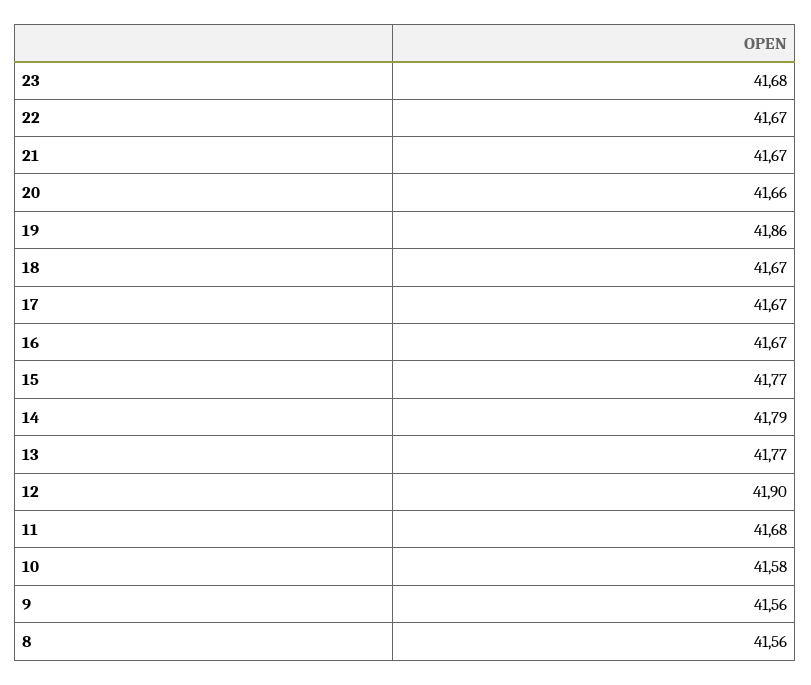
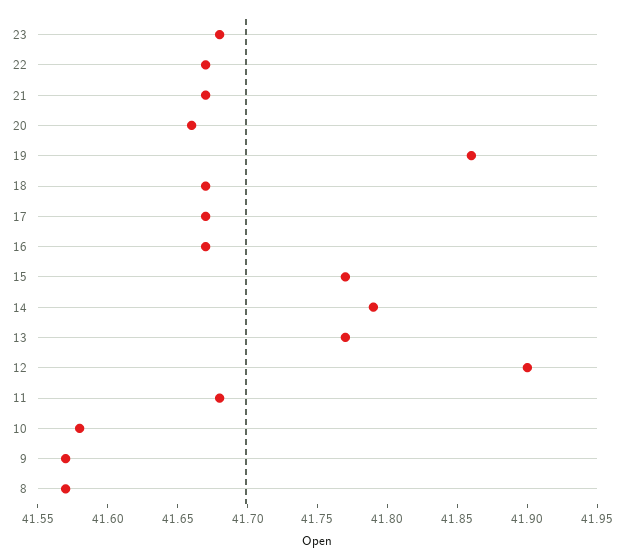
  {
    "23": 41.68,
    "22": 41.67,
    "21": 41.67,
    "20": 41.66,
    "19": 41.86,
    "18": 41.67,
    "17": 41.67,
    "16": 41.67,
    "15": 41.77,
    "14": 41.79,
    "13": 41.77,
    "12": 41.9,
    "11": 41.68,
    "10": 41.58,
-   "9": 41.56,
+   "9": 41.57,
-   "8": 41.56
+   "8": 41.57
  }

